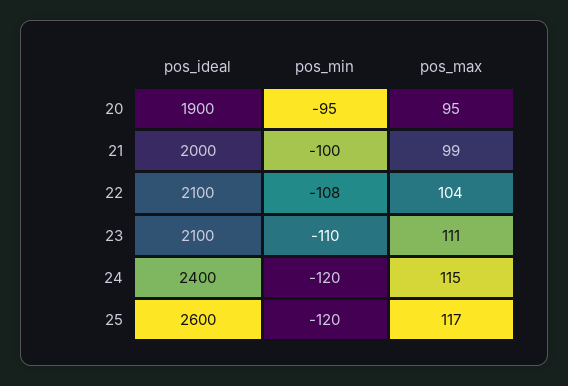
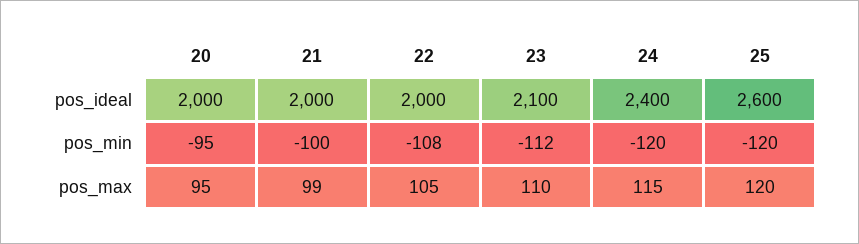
  {
    "pos_ideal": {
-     "20": 1900,
+     "20": 2000,
      "21": 2000,
-     "22": 2100,
+     "22": 2000,
      "23": 2100,
      "24": 2400,
      "25": 2600
    },
    "pos_min": {
      "20": -95,
      "21": -100,
      "22": -108,
-     "23": -110,
+     "23": -112,
      "24": -120,
      "25": -120
    },
    "pos_max": {
      "20": 95,
      "21": 99,
-     "22": 104,
+     "22": 105,
-     "23": 111,
+     "23": 110,
      "24": 115,
-     "25": 117
+     "25": 120
    }
  }

